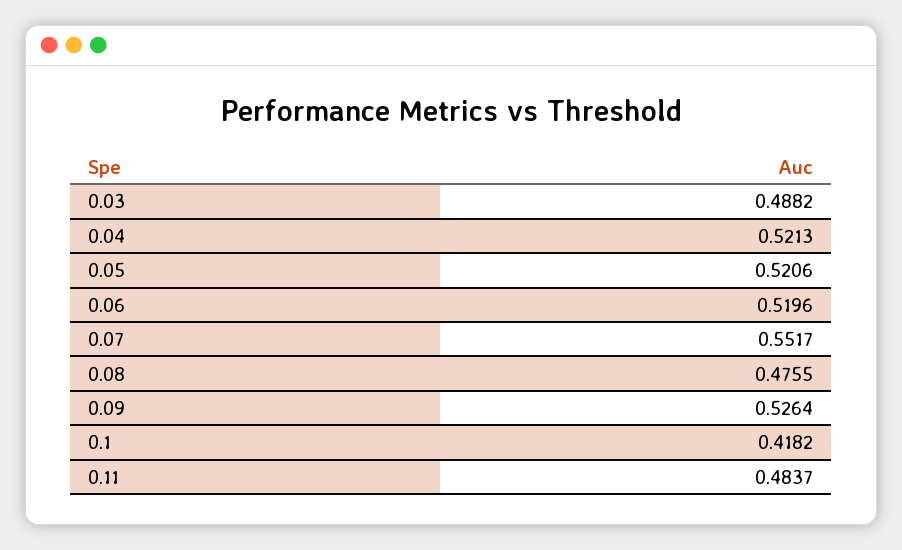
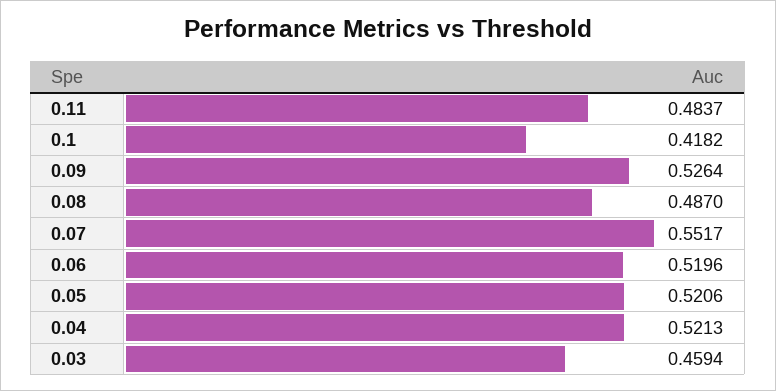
  {
-   "0.03": 0.4882,
+   "0.03": 0.4594,
    "0.04": 0.5213,
    "0.05": 0.5206,
    "0.06": 0.5196,
    "0.07": 0.5517,
-   "0.08": 0.4755,
+   "0.08": 0.487,
    "0.09": 0.5264,
    "0.1": 0.4182,
    "0.11": 0.4837
  }

